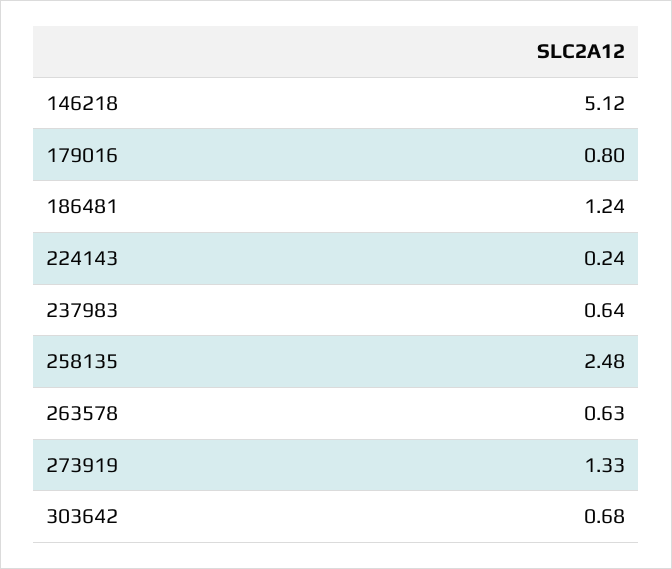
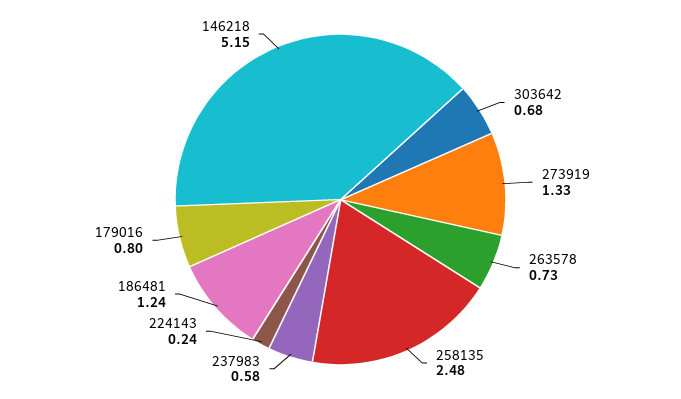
  {
-   "146218": 5.12,
+   "146218": 5.15,
    "179016": 0.8,
    "186481": 1.24,
    "224143": 0.24,
-   "237983": 0.64,
+   "237983": 0.58,
    "258135": 2.48,
-   "263578": 0.63,
+   "263578": 0.73,
    "273919": 1.33,
    "303642": 0.68
  }

